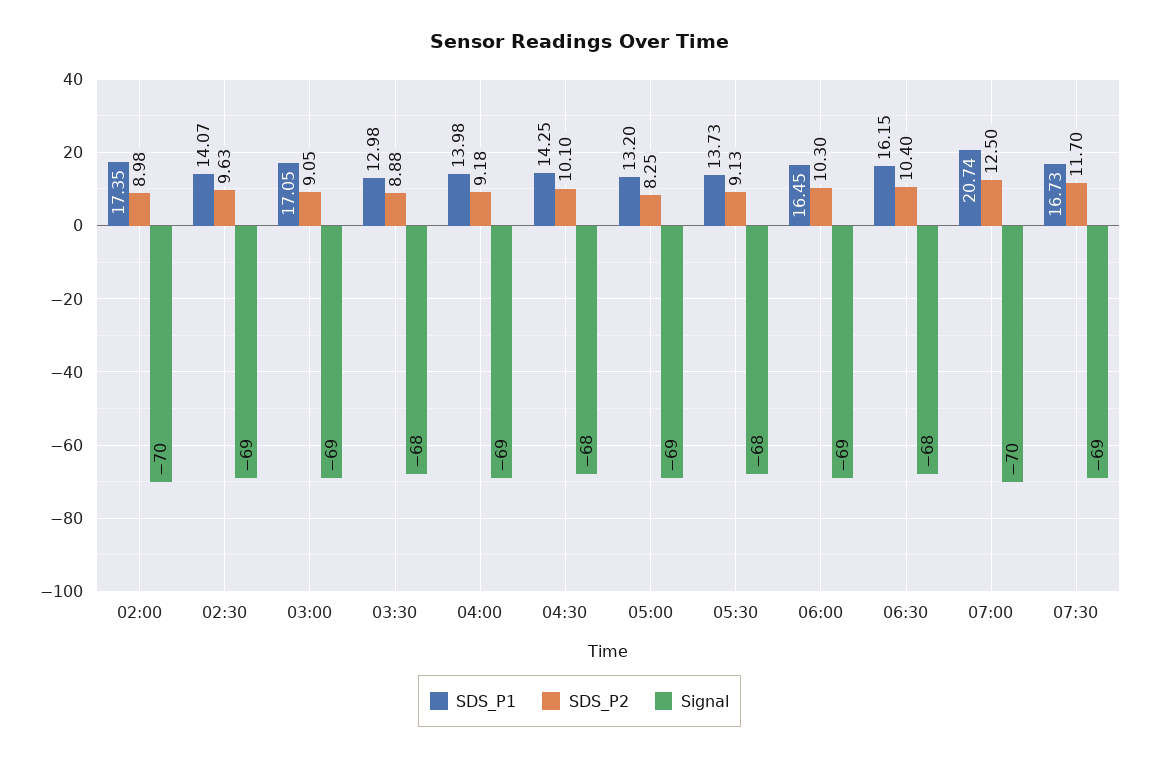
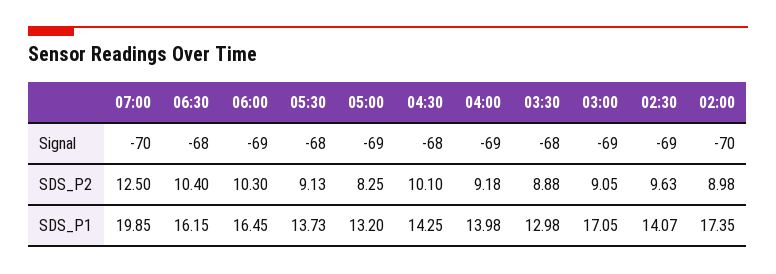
  {
    "SDS_P1": {
      "02:00": 17.35,
      "02:30": 14.07,
      "03:00": 17.05,
      "03:30": 12.98,
      "04:00": 13.98,
      "04:30": 14.25,
      "05:00": 13.2,
      "05:30": 13.73,
      "06:00": 16.45,
      "06:30": 16.15,
-     "07:00": 20.74,
+     "07:00": 19.85
-     "07:30": 16.73
    },
    "SDS_P2": {
      "02:00": 8.98,
      "02:30": 9.63,
      "03:00": 9.05,
      "03:30": 8.88,
      "04:00": 9.18,
      "04:30": 10.1,
      "05:00": 8.25,
      "05:30": 9.13,
      "06:00": 10.3,
      "06:30": 10.4,
-     "07:00": 12.5,
+     "07:00": 12.5
-     "07:30": 11.7
    },
    "Signal": {
      "02:00": -70,
      "02:30": -69,
      "03:00": -69,
      "03:30": -68,
      "04:00": -69,
      "04:30": -68,
      "05:00": -69,
      "05:30": -68,
      "06:00": -69,
      "06:30": -68,
-     "07:00": -70,
+     "07:00": -70
-     "07:30": -69
    }
  }

